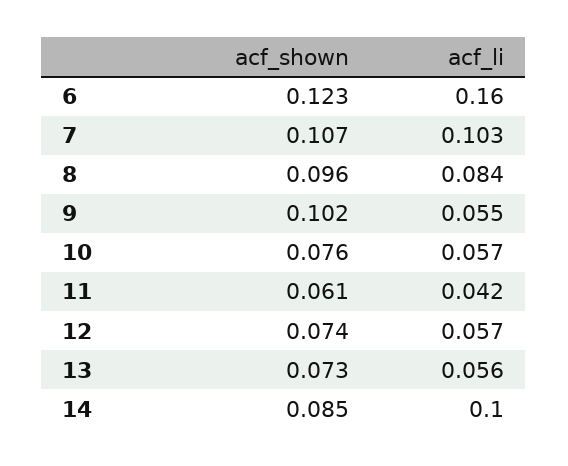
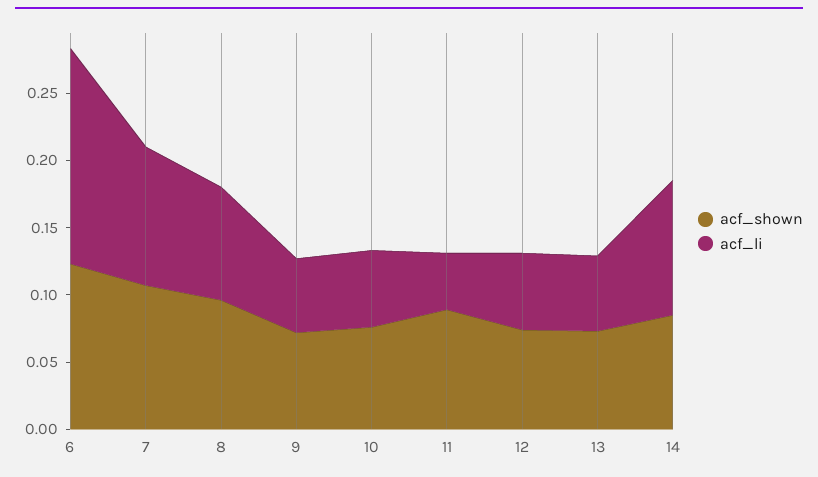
  {
    "acf_shown": {
      "6": 0.123,
      "7": 0.107,
      "8": 0.096,
-     "9": 0.102,
+     "9": 0.07,
      "10": 0.076,
-     "11": 0.061,
+     "11": 0.09,
      "12": 0.074,
      "13": 0.073,
      "14": 0.085
    },
    "acf_li": {
      "6": 0.16,
      "7": 0.103,
      "8": 0.084,
      "9": 0.055,
      "10": 0.057,
      "11": 0.042,
      "12": 0.057,
      "13": 0.056,
      "14": 0.1
    }
  }

